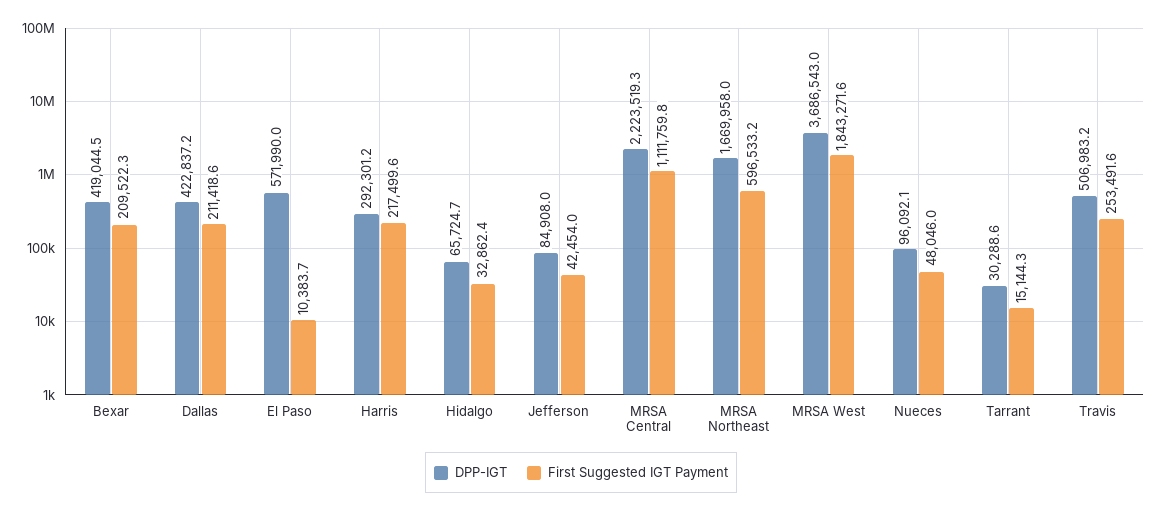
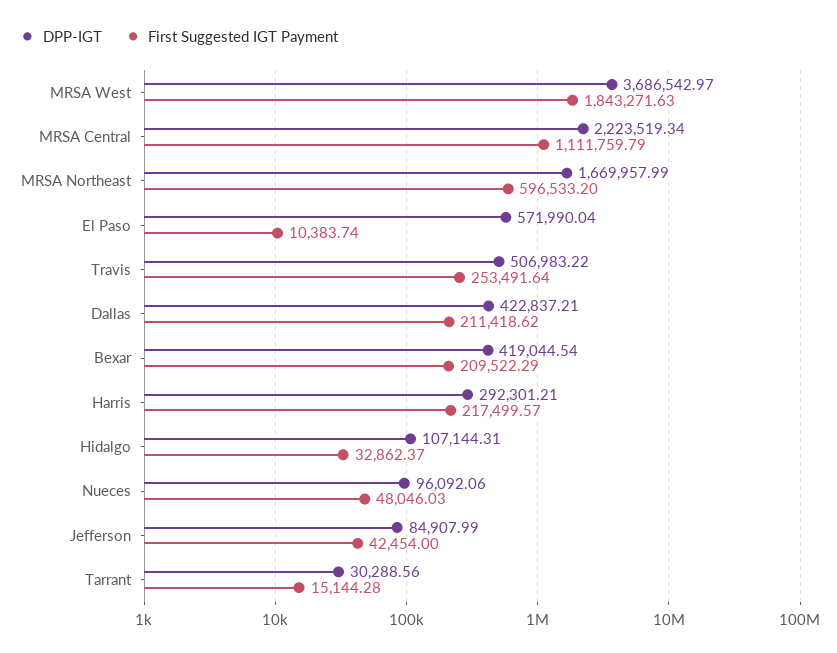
  {
    "DPP-IGT": {
      "Bexar": 419044.54,
      "Dallas": 422837.21,
      "El Paso": 571990.04,
      "Harris": 292301.21,
-     "Hidalgo": 65724.7,
+     "Hidalgo": 107144.31,
      "Jefferson": 84907.99,
      "MRSA Central": 2223519.34,
      "MRSA Northeast": 1669957.99,
      "MRSA West": 3686542.97,
      "Nueces": 96092.06,
      "Tarrant": 30288.56,
      "Travis": 506983.22
    },
    "First Suggested IGT Payment": {
      "Bexar": 209522.29,
      "Dallas": 211418.62,
      "El Paso": 10383.74,
      "Harris": 217499.57,
      "Hidalgo": 32862.37,
      "Jefferson": 42454,
      "MRSA Central": 1111759.79,
      "MRSA Northeast": 596533.2,
      "MRSA West": 1843271.63,
      "Nueces": 48046.03,
      "Tarrant": 15144.28,
      "Travis": 253491.64
    }
  }

